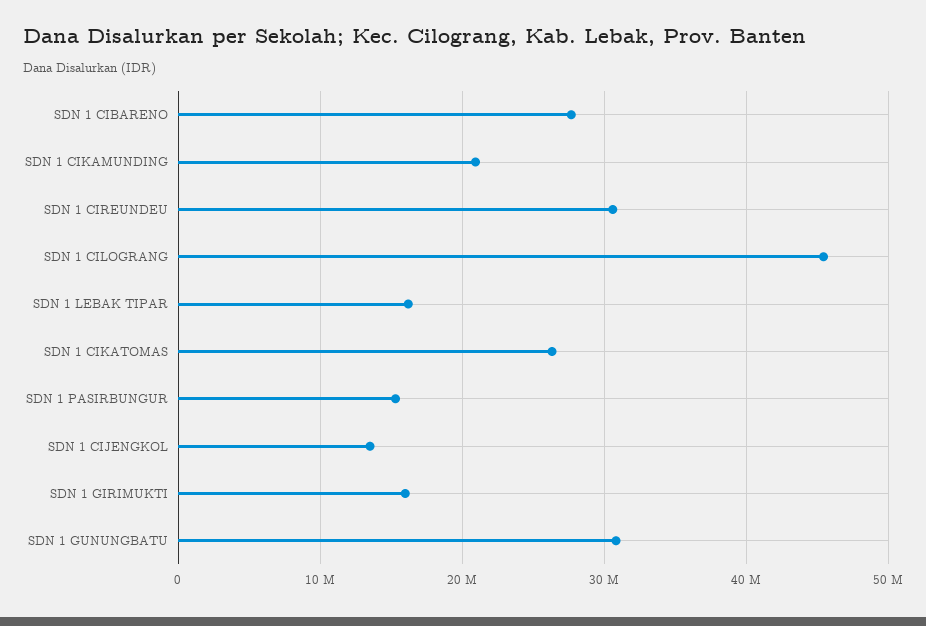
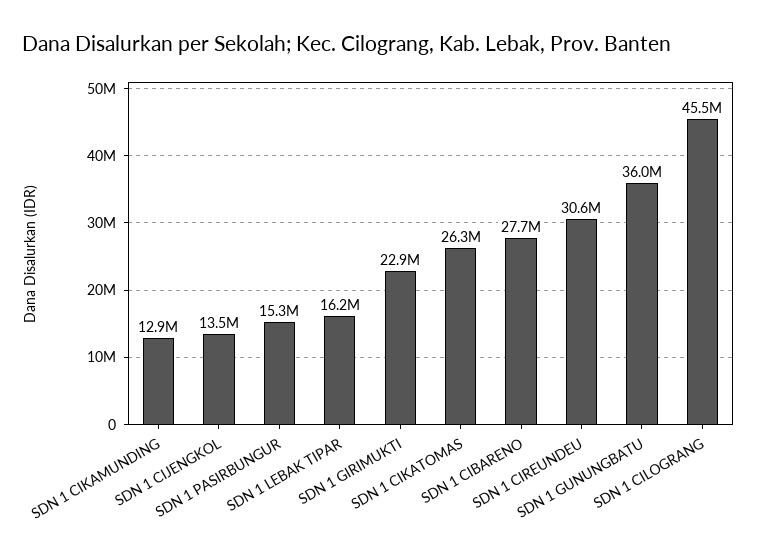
  {
    "SDN 1 CIBARENO": 27700000,
-   "SDN 1 CIKAMUNDING": 21000000,
+   "SDN 1 CIKAMUNDING": 12900000,
    "SDN 1 CIREUNDEU": 30600000,
    "SDN 1 CILOGRANG": 45500000,
    "SDN 1 LEBAK TIPAR": 16200000,
    "SDN 1 CIKATOMAS": 26300000,
    "SDN 1 PASIRBUNGUR": 15300000,
    "SDN 1 CIJENGKOL": 13500000,
-   "SDN 1 GIRIMUKTI": 16000000,
+   "SDN 1 GIRIMUKTI": 22900000,
-   "SDN 1 GUNUNGBATU": 31000000
+   "SDN 1 GUNUNGBATU": 36000000
  }

